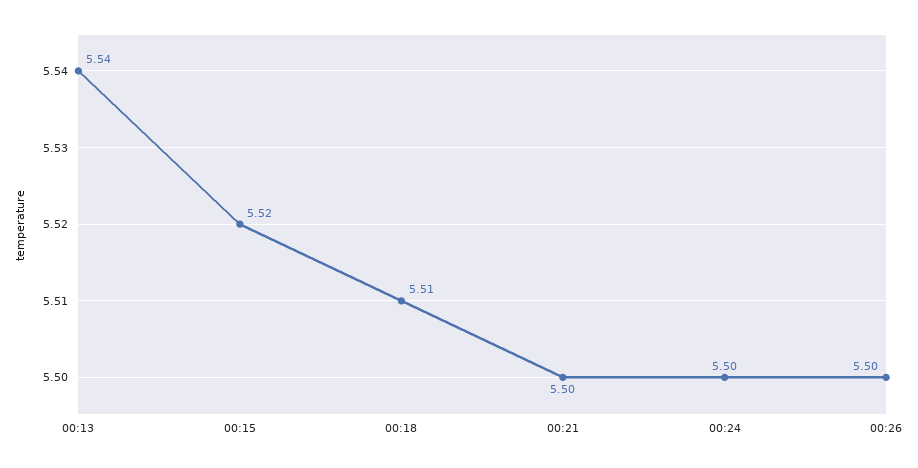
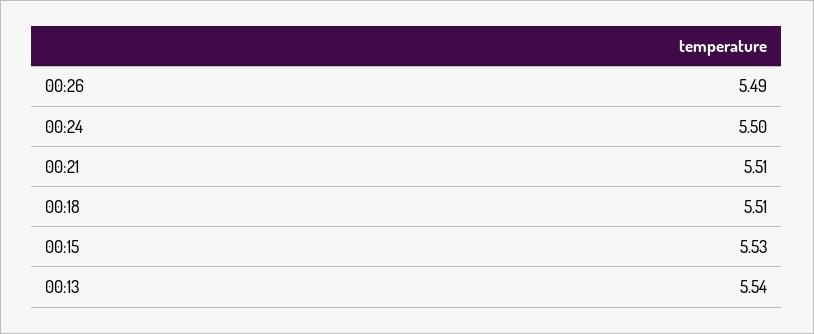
  {
    "00:13": 5.54,
-   "00:15": 5.52,
+   "00:15": 5.53,
    "00:18": 5.51,
-   "00:21": 5.5,
+   "00:21": 5.51,
    "00:24": 5.5,
-   "00:26": 5.5
+   "00:26": 5.49
  }

